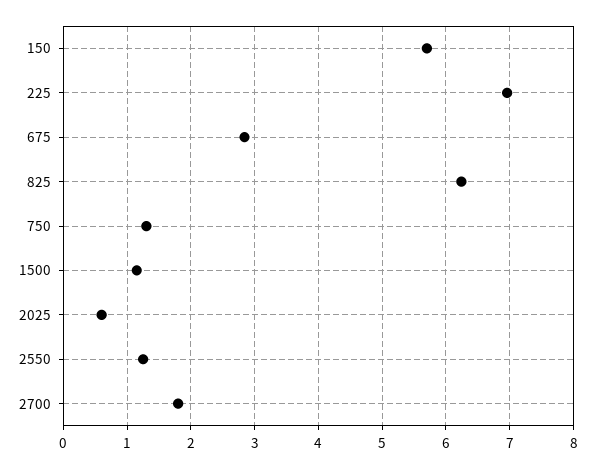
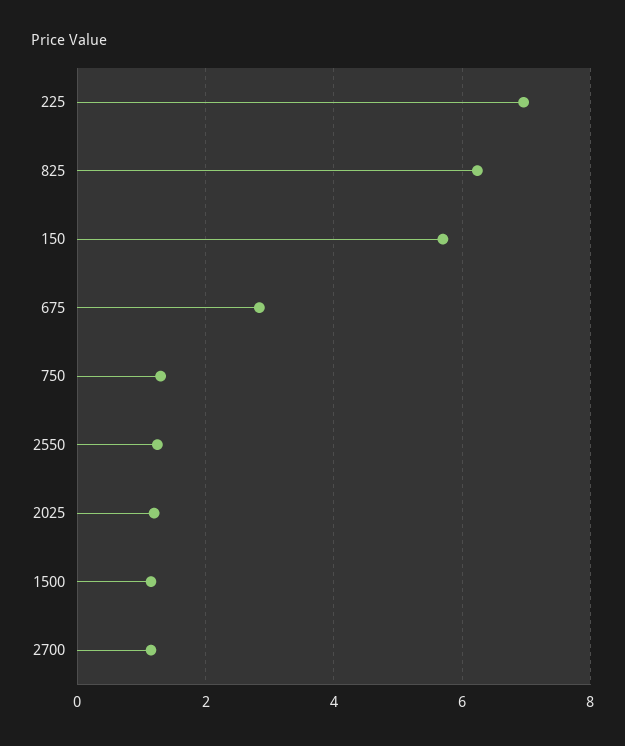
  {
    "150": 5.7,
    "225": 7,
    "675": 2.8,
    "825": 6.2,
    "750": 1.3,
    "1500": 1.2,
-   "2025": 0.6,
+   "2025": 1.2,
    "2550": 1.3,
-   "2700": 1.8
+   "2700": 1.2
  }

